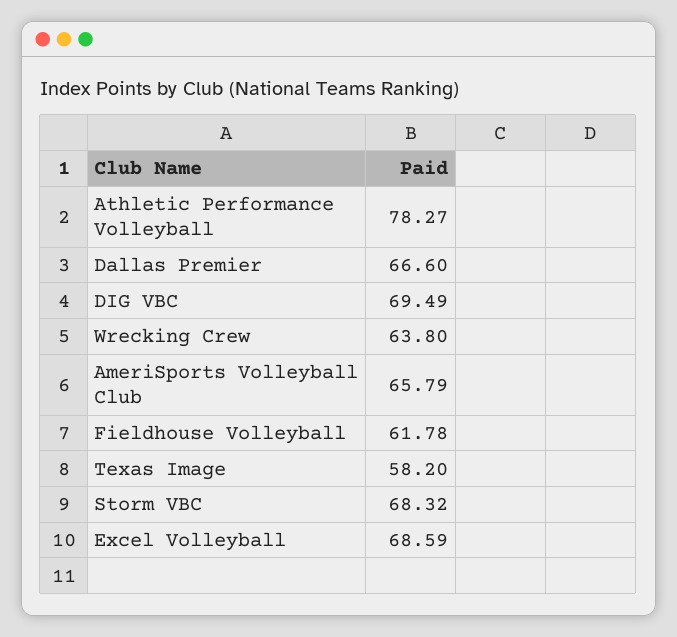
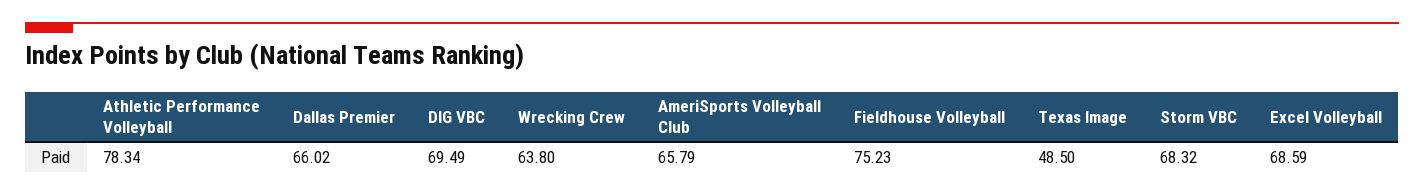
  {
-   "Athletic Performance Volleyball": 78.27,
+   "Athletic Performance Volleyball": 78.34,
-   "Dallas Premier": 66.6,
+   "Dallas Premier": 66.02,
    "DIG VBC": 69.49,
    "Wrecking Crew": 63.8,
    "AmeriSports Volleyball Club": 65.79,
-   "Fieldhouse Volleyball": 61.78,
+   "Fieldhouse Volleyball": 75.23,
-   "Texas Image": 58.2,
+   "Texas Image": 48.5,
    "Storm VBC": 68.32,
    "Excel Volleyball": 68.59
  }

